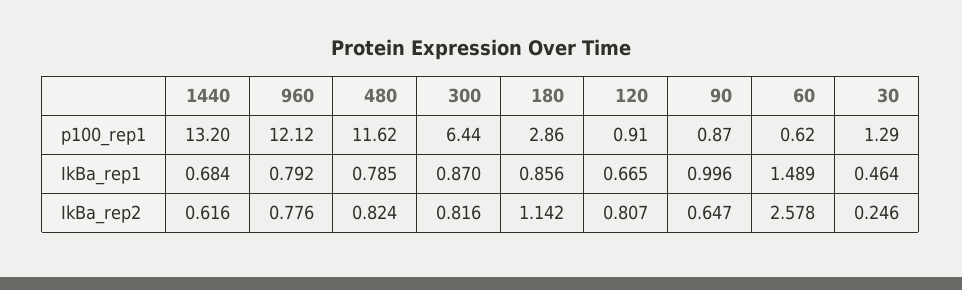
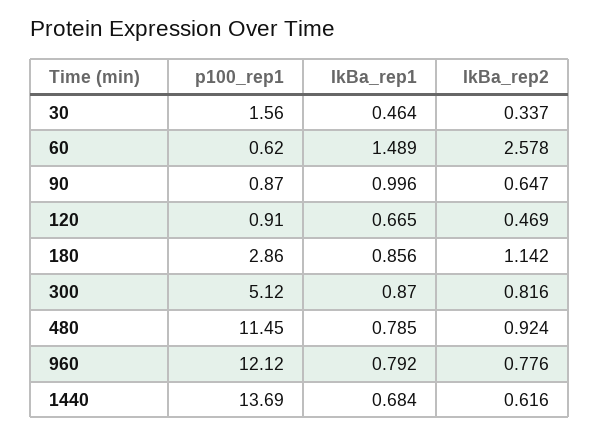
  {
    "1440": {
-     "p100_rep1": 13.2,
+     "p100_rep1": 13.69,
      "IkBa_rep1": 0.684,
      "IkBa_rep2": 0.616
    },
    "960": {
      "p100_rep1": 12.12,
      "IkBa_rep1": 0.792,
      "IkBa_rep2": 0.776
    },
    "480": {
-     "p100_rep1": 11.62,
+     "p100_rep1": 11.45,
      "IkBa_rep1": 0.785,
-     "IkBa_rep2": 0.824
+     "IkBa_rep2": 0.924
    },
    "300": {
-     "p100_rep1": 6.44,
+     "p100_rep1": 5.12,
      "IkBa_rep1": 0.87,
      "IkBa_rep2": 0.816
    },
    "180": {
      "p100_rep1": 2.86,
      "IkBa_rep1": 0.856,
      "IkBa_rep2": 1.142
    },
    "120": {
      "p100_rep1": 0.91,
      "IkBa_rep1": 0.665,
-     "IkBa_rep2": 0.807
+     "IkBa_rep2": 0.469
    },
    "90": {
      "p100_rep1": 0.87,
      "IkBa_rep1": 0.996,
      "IkBa_rep2": 0.647
    },
    "60": {
      "p100_rep1": 0.62,
      "IkBa_rep1": 1.489,
      "IkBa_rep2": 2.578
    },
    "30": {
-     "p100_rep1": 1.29,
+     "p100_rep1": 1.56,
      "IkBa_rep1": 0.464,
-     "IkBa_rep2": 0.246
+     "IkBa_rep2": 0.337
    }
  }

